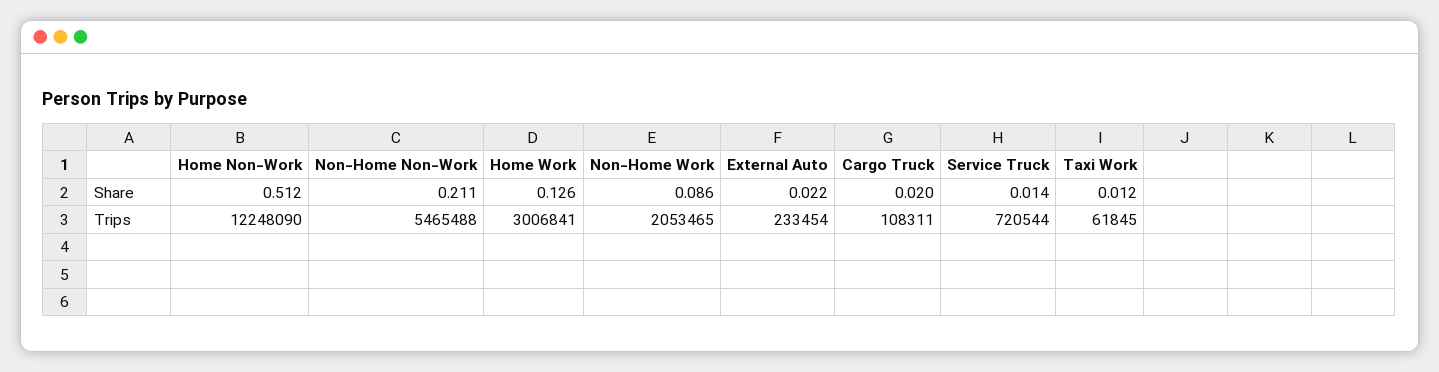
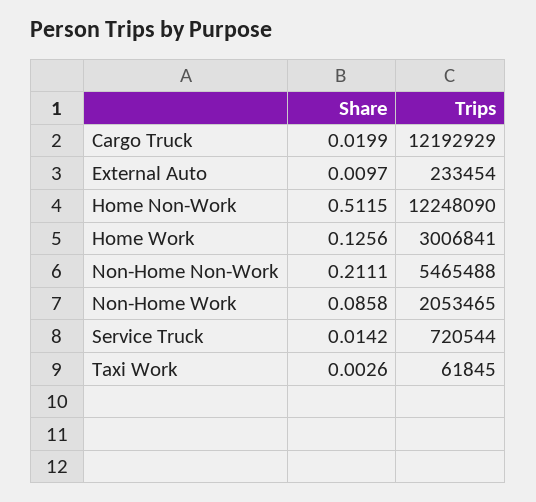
  {
    "Home Non-Work": {
      "Share": 0.5115,
      "Trips": 12248090
    },
    "Non-Home Non-Work": {
      "Share": 0.2111,
      "Trips": 5465488
    },
    "Home Work": {
      "Share": 0.1256,
      "Trips": 3006841
    },
    "Non-Home Work": {
      "Share": 0.0858,
      "Trips": 2053465
    },
    "External Auto": {
-     "Share": 0.022,
+     "Share": 0.0097,
      "Trips": 233454
    },
    "Cargo Truck": {
      "Share": 0.0199,
-     "Trips": 108311
+     "Trips": 12192929
    },
    "Service Truck": {
      "Share": 0.0142,
      "Trips": 720544
    },
    "Taxi Work": {
-     "Share": 0.012,
+     "Share": 0.0026,
      "Trips": 61845
    }
  }

